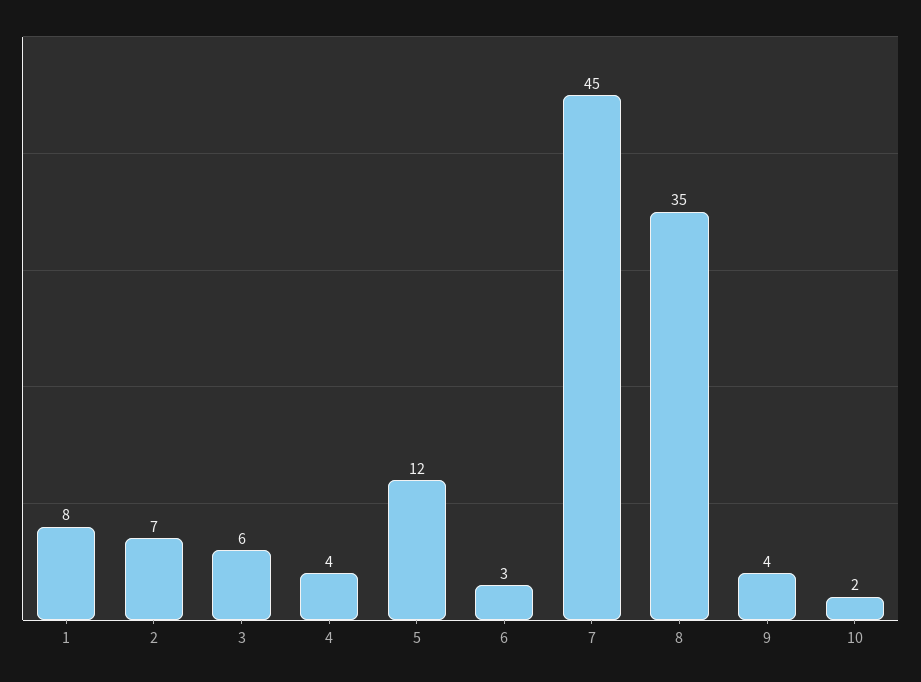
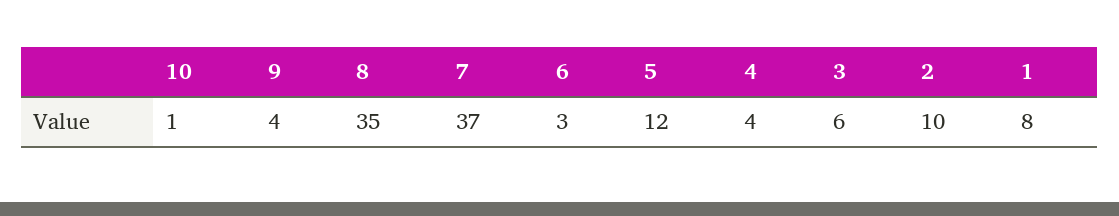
  {
    "1": 8,
-   "2": 7,
+   "2": 10,
    "3": 6,
    "4": 4,
    "5": 12,
    "6": 3,
-   "7": 45,
+   "7": 37,
    "8": 35,
    "9": 4,
-   "10": 2
+   "10": 1
  }

